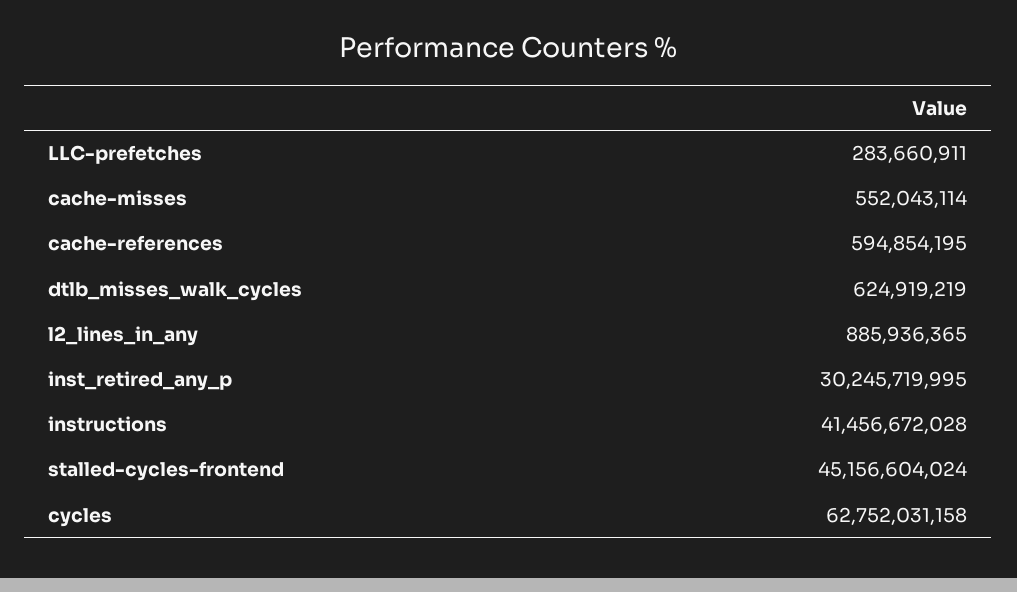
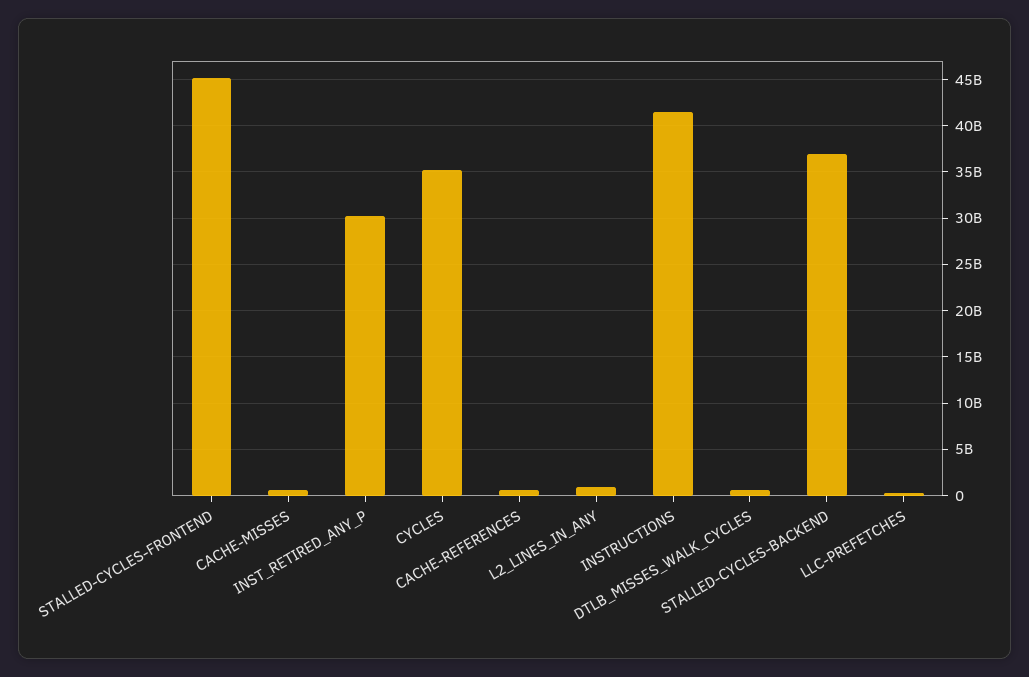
  {
    "LLC-prefetches": 283660911,
    "cache-misses": 552043114,
    "cache-references": 594854195,
    "dtlb_misses_walk_cycles": 624919219,
    "l2_lines_in_any": 885936365,
    "inst_retired_any_p": 30245719995,
    "instructions": 41456672028,
    "stalled-cycles-frontend": 45156604024,
-   "cycles": 62752031158
+   "cycles": 35000000000,
+   "STALLED-CYCLES-BACKEND": 37000000000
  }

